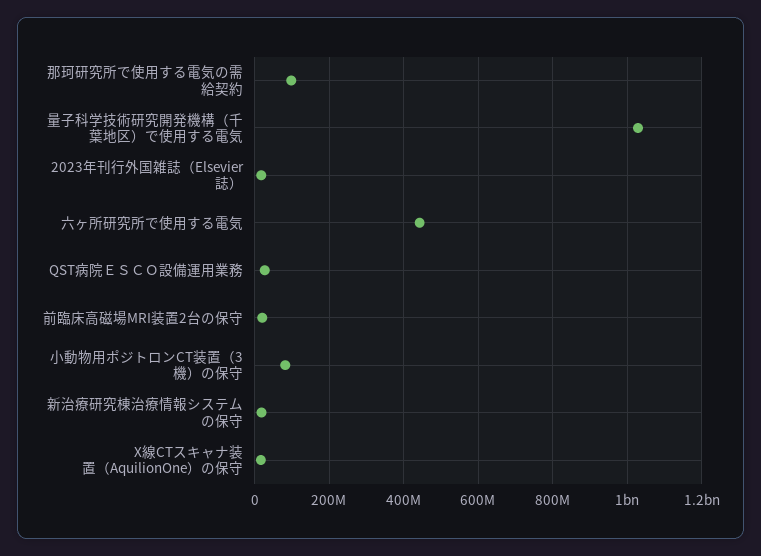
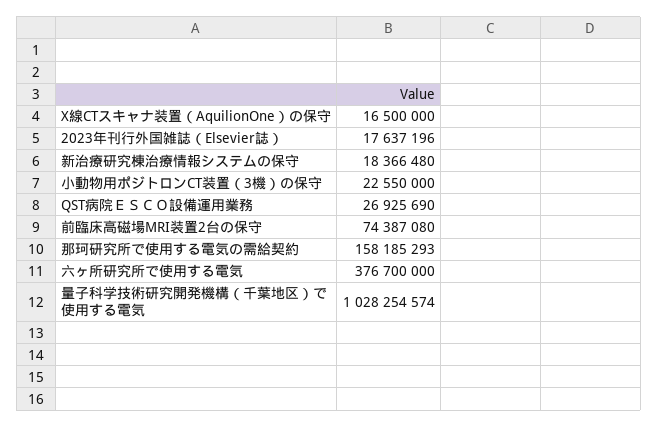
  {
-   "那珂研究所で使用する電気の需給契約": 100000000,
+   "那珂研究所で使用する電気の需給契約": 158185293,
    "量子科学技術研究開発機構（千葉地区）で使用する電気": 1028254574,
    "2023年刊行外国雑誌（Elsevier誌）": 17637196,
-   "六ヶ所研究所で使用する電気": 440000000,
+   "六ヶ所研究所で使用する電気": 376700000,
    "QST病院ＥＳＣＯ設備運用業務": 26925690,
-   "前臨床高磁場MRI装置2台の保守": 20000000,
+   "前臨床高磁場MRI装置2台の保守": 74387080,
-   "小動物用ポジトロンCT装置（3機）の保守": 80000000,
+   "小動物用ポジトロンCT装置（3機）の保守": 22550000,
    "新治療研究棟治療情報システムの保守": 18366480,
    "X線CTスキャナ装置（AquilionOne）の保守": 16500000
  }

